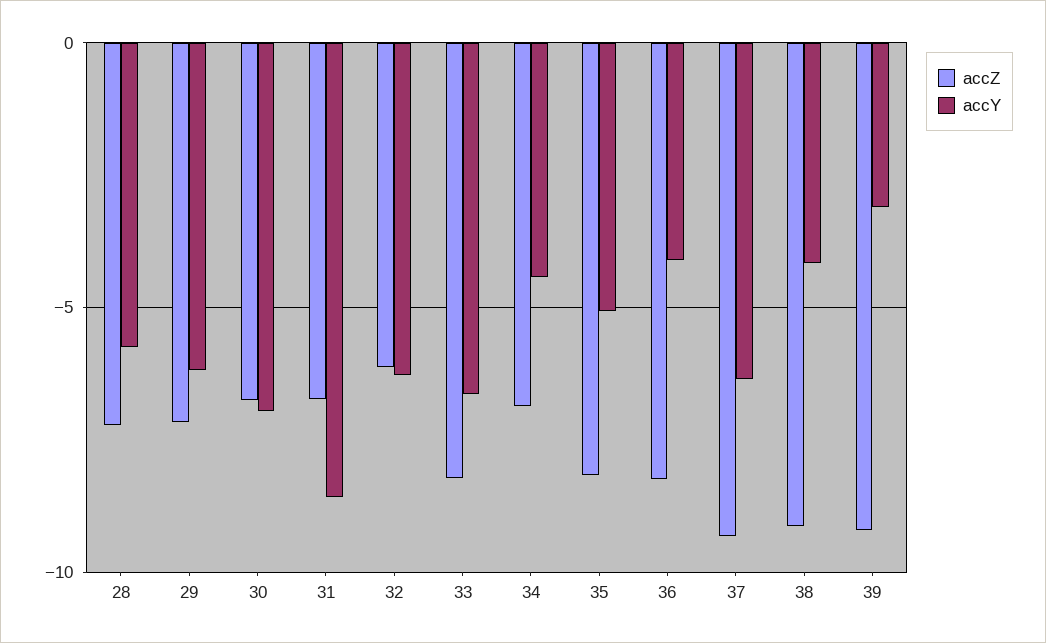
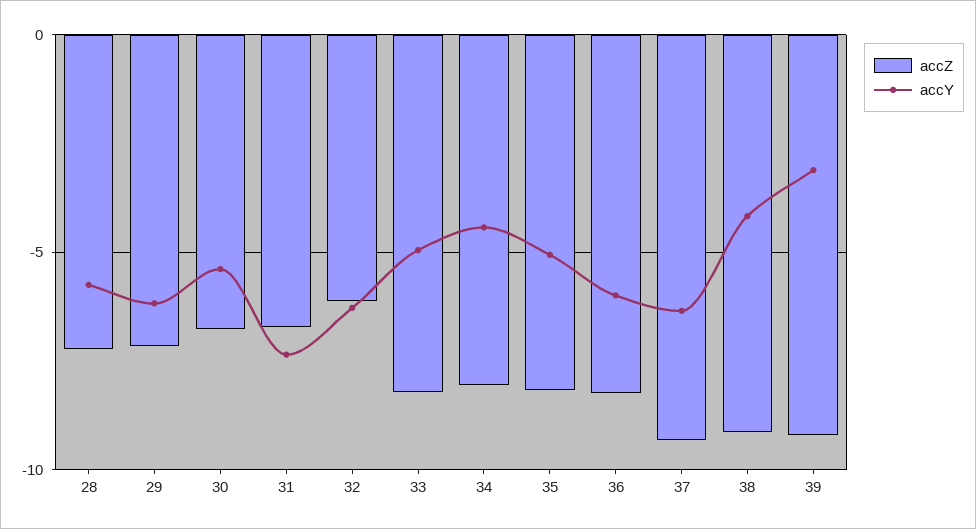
  {
    "accZ": {
      "28": -7,
      "29": -7,
      "30": -7,
      "31": -6.5,
      "32": -6,
      "33": -8,
-     "34": -7,
+     "34": -8,
      "35": -8,
      "36": -8,
      "37": -9.5,
      "38": -9,
      "39": -9
    },
    "accY": {
      "28": -6,
      "29": -6,
-     "30": -7,
+     "30": -5.5,
-     "31": -8.5,
+     "31": -7.5,
      "32": -6.5,
-     "33": -6.5,
+     "33": -5,
      "34": -4.5,
      "35": -5,
-     "36": -4,
+     "36": -6,
      "37": -6.5,
      "38": -4,
      "39": -3
    }
  }

